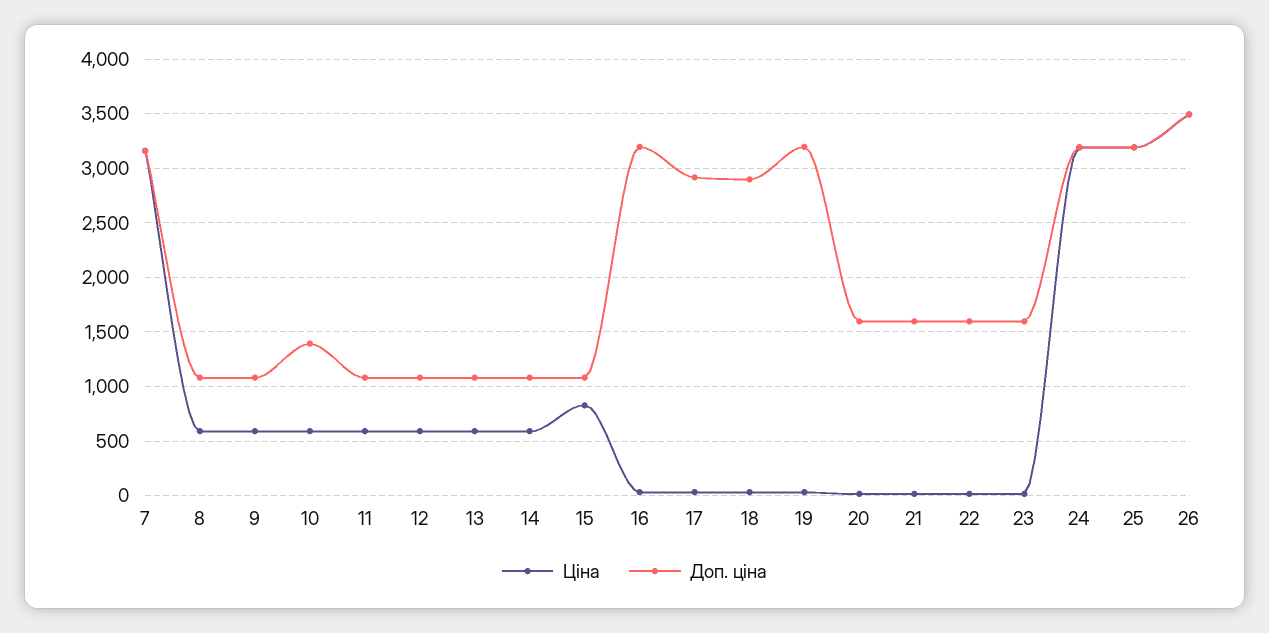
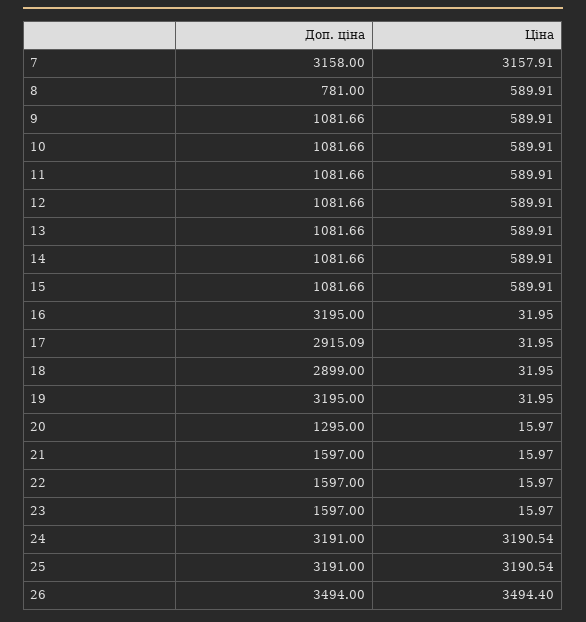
  {
    "Ціна": {
      "7": 3157.91,
      "8": 589.91,
      "9": 589.91,
      "10": 589.91,
      "11": 589.91,
      "12": 589.91,
      "13": 589.91,
      "14": 589.91,
-     "15": 800,
+     "15": 589.91,
      "16": 31.95,
      "17": 31.95,
      "18": 31.95,
      "19": 31.95,
      "20": 15.97,
      "21": 15.97,
      "22": 15.97,
      "23": 15.97,
      "24": 3190.54,
      "25": 3190.54,
      "26": 3494.4
    },
    "Доп. ціна": {
      "7": 3158,
-     "8": 1100,
+     "8": 781,
      "9": 1081.66,
-     "10": 1400,
+     "10": 1081.66,
      "11": 1081.66,
      "12": 1081.66,
      "13": 1081.66,
      "14": 1081.66,
      "15": 1081.66,
      "16": 3195,
      "17": 2915.09,
      "18": 2899,
      "19": 3195,
-     "20": 1600,
+     "20": 1295,
      "21": 1597,
      "22": 1597,
      "23": 1597,
      "24": 3191,
      "25": 3191,
      "26": 3494
    }
  }

